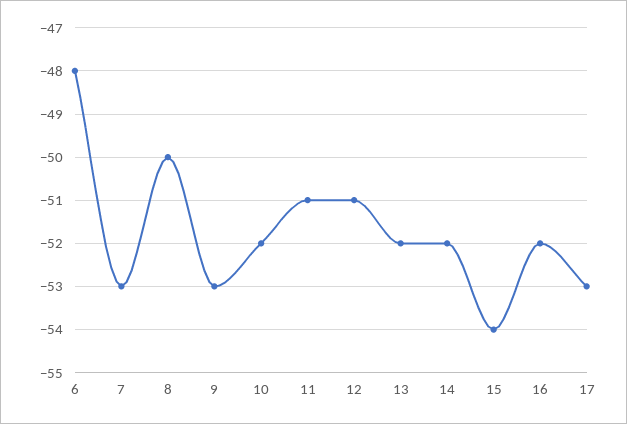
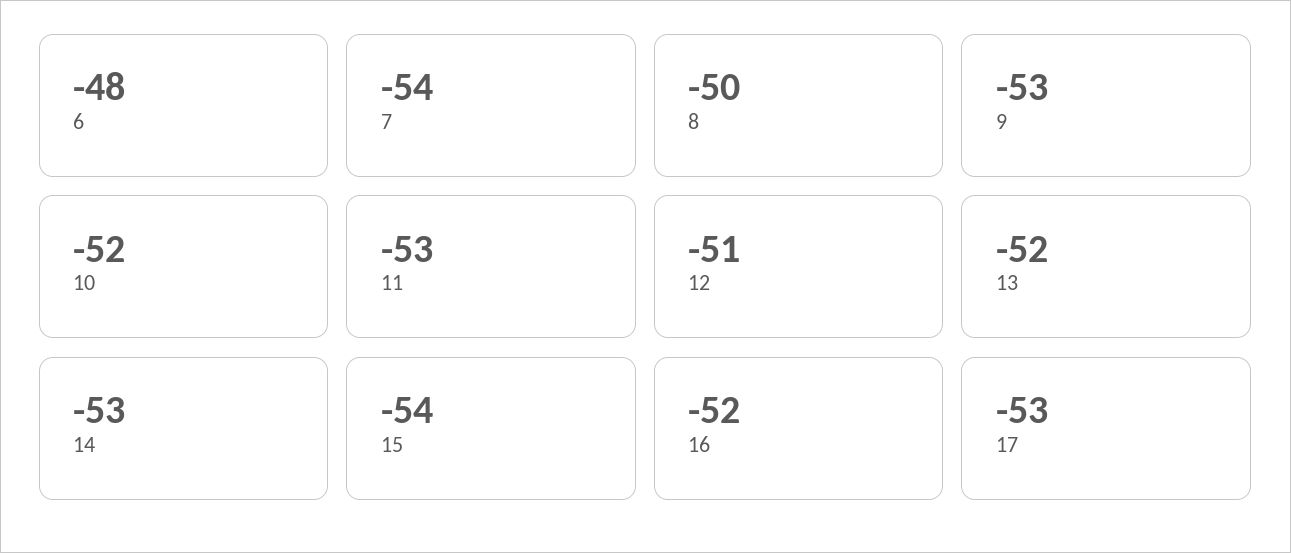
  {
    "6": -48,
-   "7": -53,
+   "7": -54,
    "8": -50,
    "9": -53,
    "10": -52,
-   "11": -51,
+   "11": -53,
    "12": -51,
    "13": -52,
-   "14": -52,
+   "14": -53,
    "15": -54,
    "16": -52,
    "17": -53
  }

